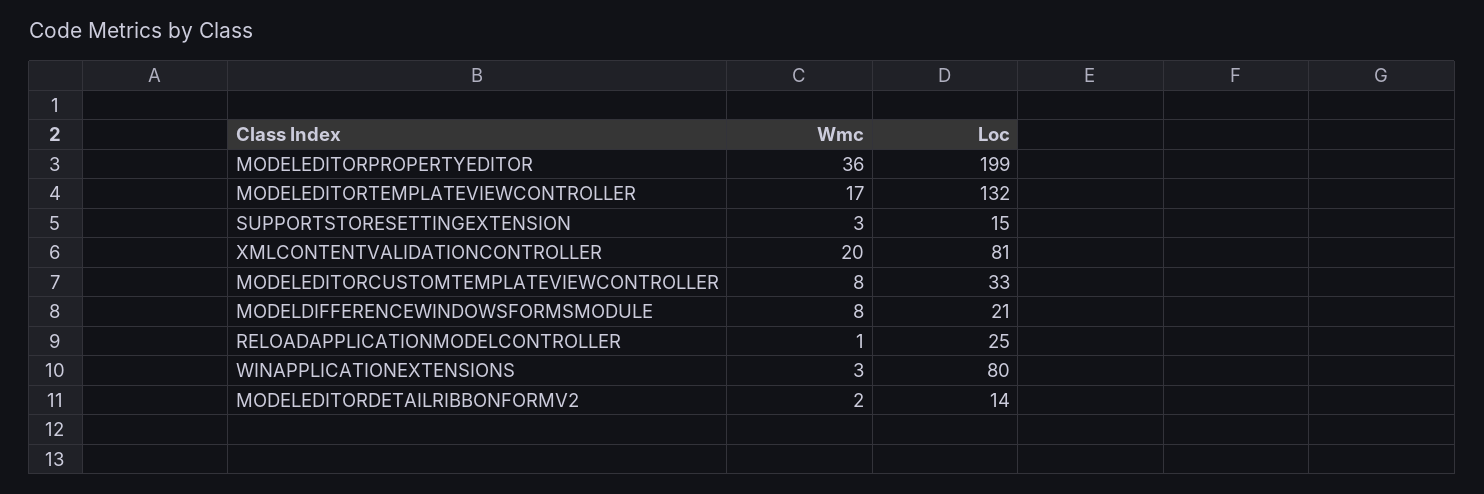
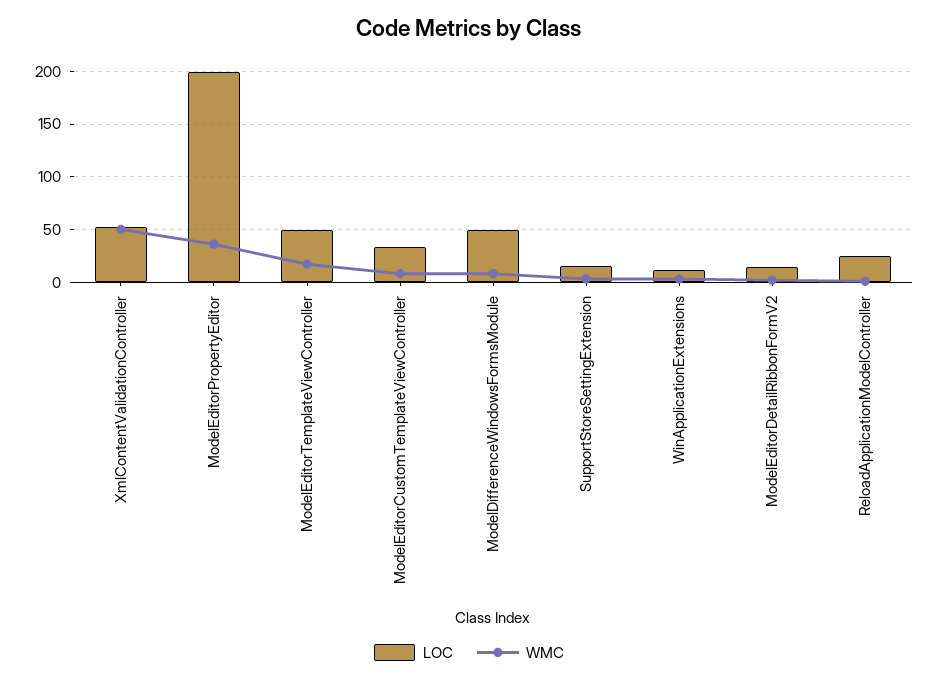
  {
    "Wmc": {
      "MODELEDITORPROPERTYEDITOR": 36,
      "MODELEDITORTEMPLATEVIEWCONTROLLER": 17,
      "SUPPORTSTORESETTINGEXTENSION": 3,
-     "XMLCONTENTVALIDATIONCONTROLLER": 20,
+     "XMLCONTENTVALIDATIONCONTROLLER": 50,
      "MODELEDITORCUSTOMTEMPLATEVIEWCONTROLLER": 8,
      "MODELDIFFERENCEWINDOWSFORMSMODULE": 8,
      "RELOADAPPLICATIONMODELCONTROLLER": 1,
      "WINAPPLICATIONEXTENSIONS": 3,
      "MODELEDITORDETAILRIBBONFORMV2": 2
    },
    "Loc": {
      "MODELEDITORPROPERTYEDITOR": 199,
-     "MODELEDITORTEMPLATEVIEWCONTROLLER": 132,
+     "MODELEDITORTEMPLATEVIEWCONTROLLER": 50,
      "SUPPORTSTORESETTINGEXTENSION": 15,
-     "XMLCONTENTVALIDATIONCONTROLLER": 81,
+     "XMLCONTENTVALIDATIONCONTROLLER": 50,
      "MODELEDITORCUSTOMTEMPLATEVIEWCONTROLLER": 33,
-     "MODELDIFFERENCEWINDOWSFORMSMODULE": 21,
+     "MODELDIFFERENCEWINDOWSFORMSMODULE": 50,
      "RELOADAPPLICATIONMODELCONTROLLER": 25,
-     "WINAPPLICATIONEXTENSIONS": 80,
+     "WINAPPLICATIONEXTENSIONS": 10,
      "MODELEDITORDETAILRIBBONFORMV2": 14
    }
  }

